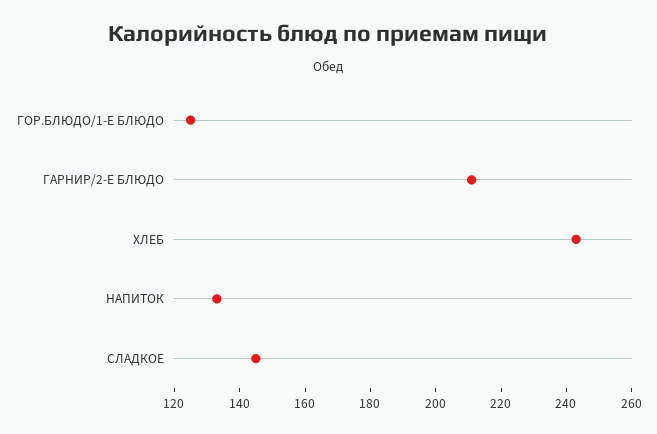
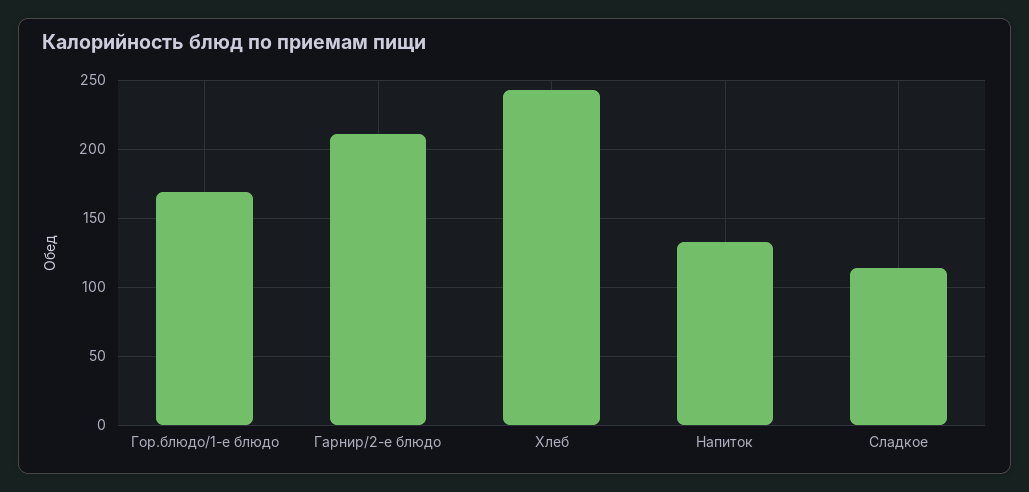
  {
-   "ГОР.БЛЮДО/1-Е БЛЮДО": 125,
+   "ГОР.БЛЮДО/1-Е БЛЮДО": 170,
    "ГАРНИР/2-Е БЛЮДО": 210,
    "ХЛЕБ": 245,
    "НАПИТОК": 135,
-   "СЛАДКОЕ": 145
+   "СЛАДКОЕ": 115
  }

